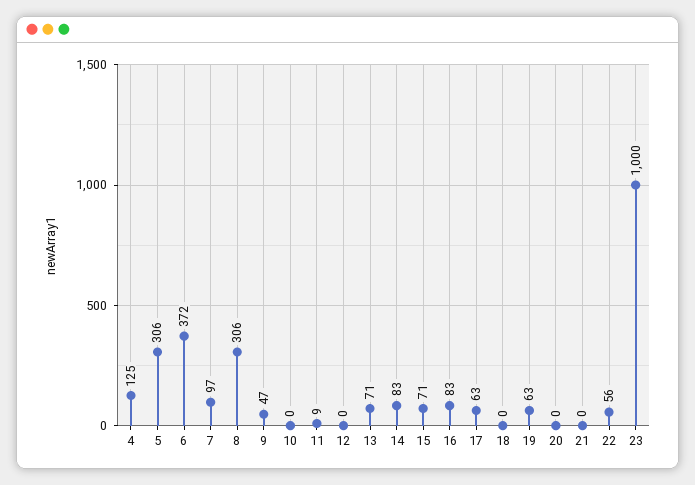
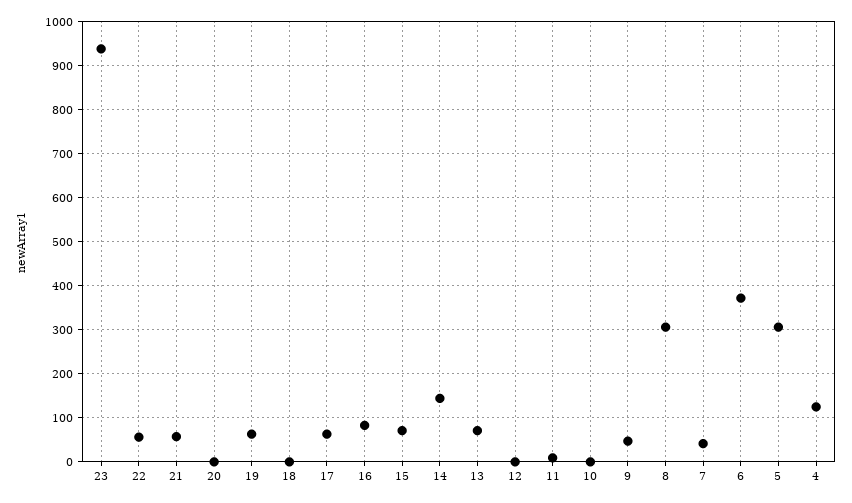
  {
    "4": 125,
    "5": 306,
    "6": 372,
-   "7": 97,
+   "7": 40,
    "8": 306,
    "9": 47,
    "10": 0,
    "11": 9,
    "12": 0,
    "13": 71,
-   "14": 83,
+   "14": 140,
    "15": 71,
    "16": 83,
    "17": 63,
    "18": 0,
    "19": 63,
    "20": 0,
-   "21": 0,
+   "21": 60,
    "22": 56,
-   "23": 1000
+   "23": 940
  }

